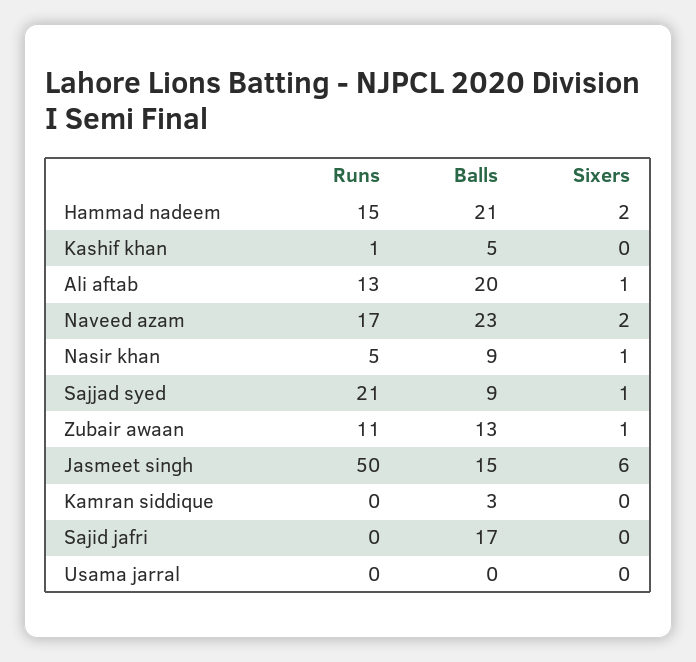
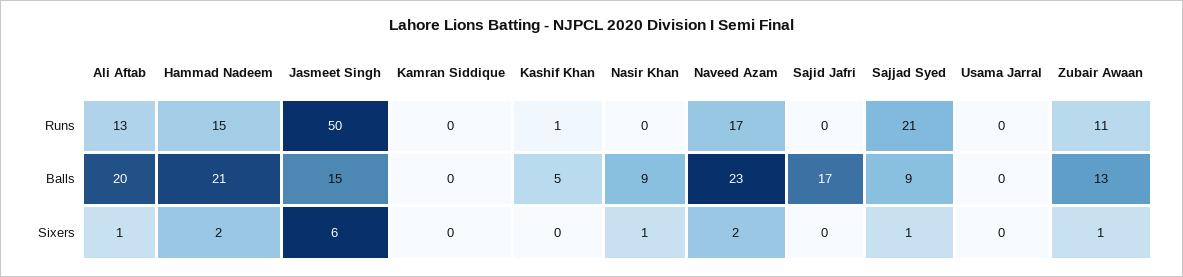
  {
    "Runs": {
      "Hammad nadeem": 15,
      "Kashif khan": 1,
      "Ali aftab": 13,
      "Naveed azam": 17,
-     "Nasir khan": 5,
+     "Nasir khan": 0,
      "Sajjad syed": 21,
      "Zubair awaan": 11,
      "Jasmeet singh": 50,
      "Kamran siddique": 0,
      "Sajid jafri": 0,
      "Usama jarral": 0
    },
    "Balls": {
      "Hammad nadeem": 21,
      "Kashif khan": 5,
      "Ali aftab": 20,
      "Naveed azam": 23,
      "Nasir khan": 9,
      "Sajjad syed": 9,
      "Zubair awaan": 13,
      "Jasmeet singh": 15,
-     "Kamran siddique": 3,
+     "Kamran siddique": 0,
      "Sajid jafri": 17,
      "Usama jarral": 0
    },
    "Sixers": {
      "Hammad nadeem": 2,
      "Kashif khan": 0,
      "Ali aftab": 1,
      "Naveed azam": 2,
      "Nasir khan": 1,
      "Sajjad syed": 1,
      "Zubair awaan": 1,
      "Jasmeet singh": 6,
      "Kamran siddique": 0,
      "Sajid jafri": 0,
      "Usama jarral": 0
    }
  }

